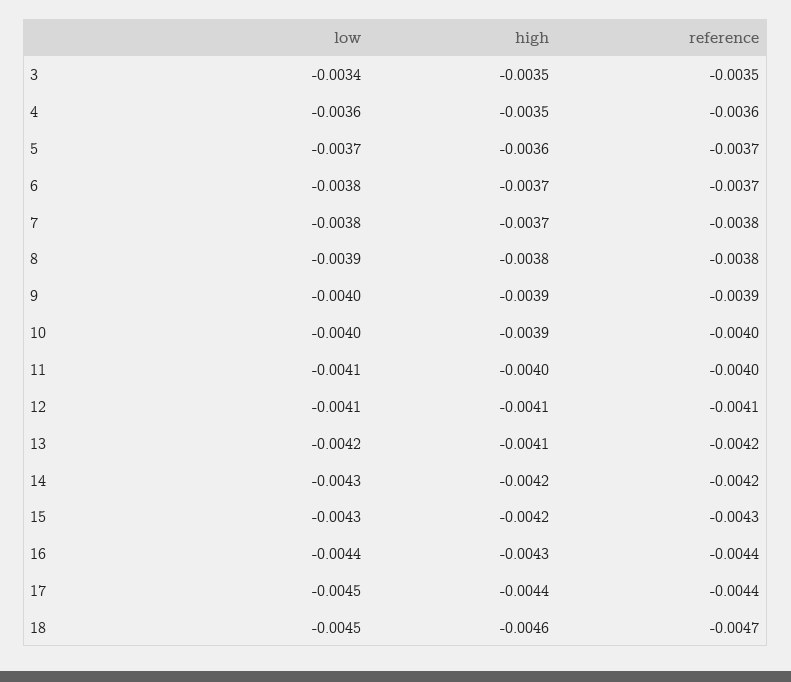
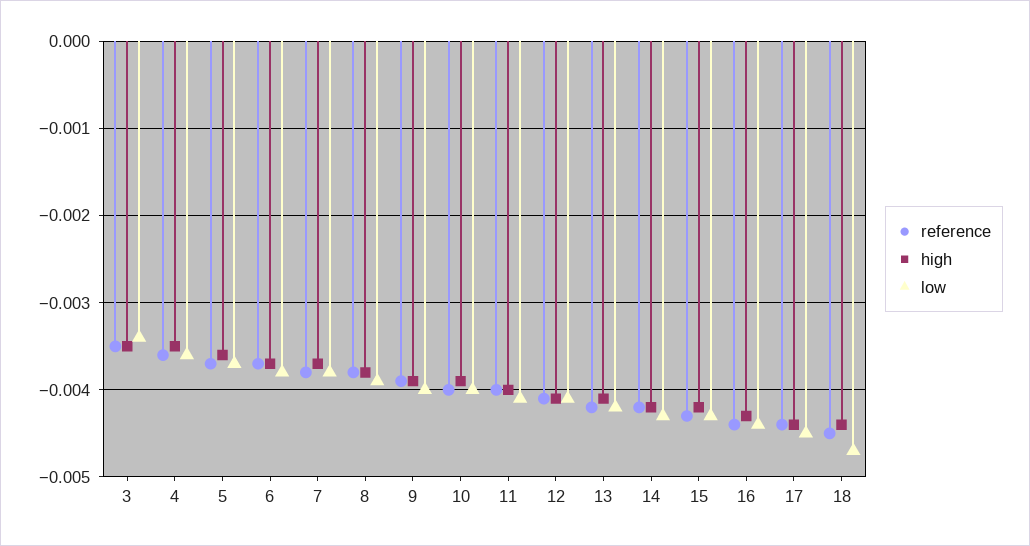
  {
    "low": {
      "3": -0.0034,
      "4": -0.0036,
      "5": -0.0037,
      "6": -0.0038,
      "7": -0.0038,
      "8": -0.0039,
      "9": -0.004,
      "10": -0.004,
      "11": -0.0041,
      "12": -0.0041,
      "13": -0.0042,
      "14": -0.0043,
      "15": -0.0043,
      "16": -0.0044,
      "17": -0.0045,
-     "18": -0.0045
+     "18": -0.0047
    },
    "high": {
      "3": -0.0035,
      "4": -0.0035,
      "5": -0.0036,
      "6": -0.0037,
      "7": -0.0037,
      "8": -0.0038,
      "9": -0.0039,
      "10": -0.0039,
      "11": -0.004,
      "12": -0.0041,
      "13": -0.0041,
      "14": -0.0042,
      "15": -0.0042,
      "16": -0.0043,
      "17": -0.0044,
-     "18": -0.0046
+     "18": -0.0044
    },
    "reference": {
      "3": -0.0035,
      "4": -0.0036,
      "5": -0.0037,
      "6": -0.0037,
      "7": -0.0038,
      "8": -0.0038,
      "9": -0.0039,
      "10": -0.004,
      "11": -0.004,
      "12": -0.0041,
      "13": -0.0042,
      "14": -0.0042,
      "15": -0.0043,
      "16": -0.0044,
      "17": -0.0044,
-     "18": -0.0047
+     "18": -0.0045
    }
  }

